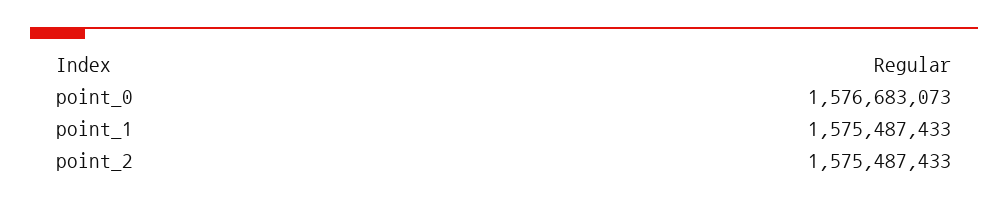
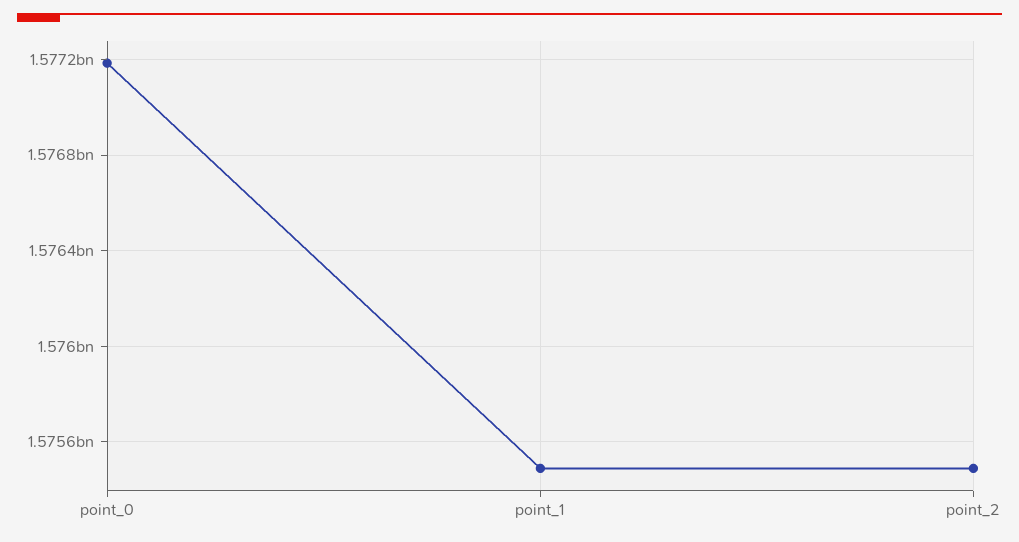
  {
-   "point_0": 1576683073,
+   "point_0": 1577200000,
    "point_1": 1575487433,
    "point_2": 1575487433
  }

